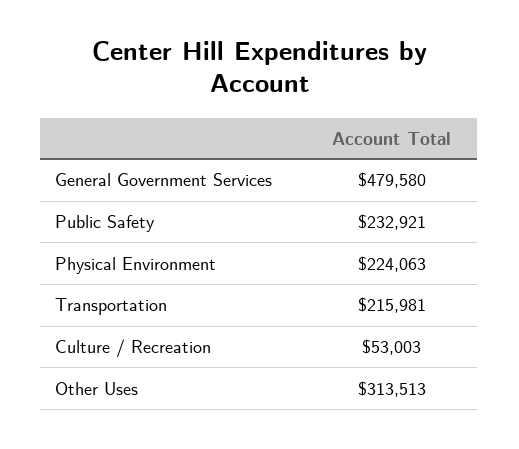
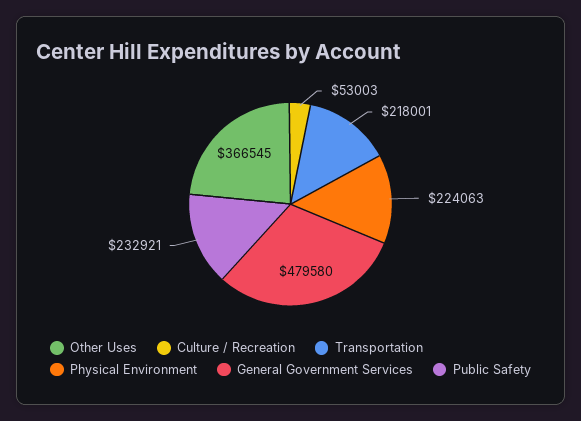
  {
    "General Government Services": 479580,
    "Public Safety": 232921,
    "Physical Environment": 224063,
-   "Transportation": 215981,
+   "Transportation": 218001,
    "Culture / Recreation": 53003,
-   "Other Uses": 313513
+   "Other Uses": 366545
  }

